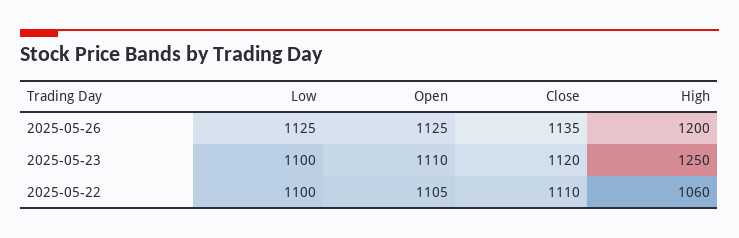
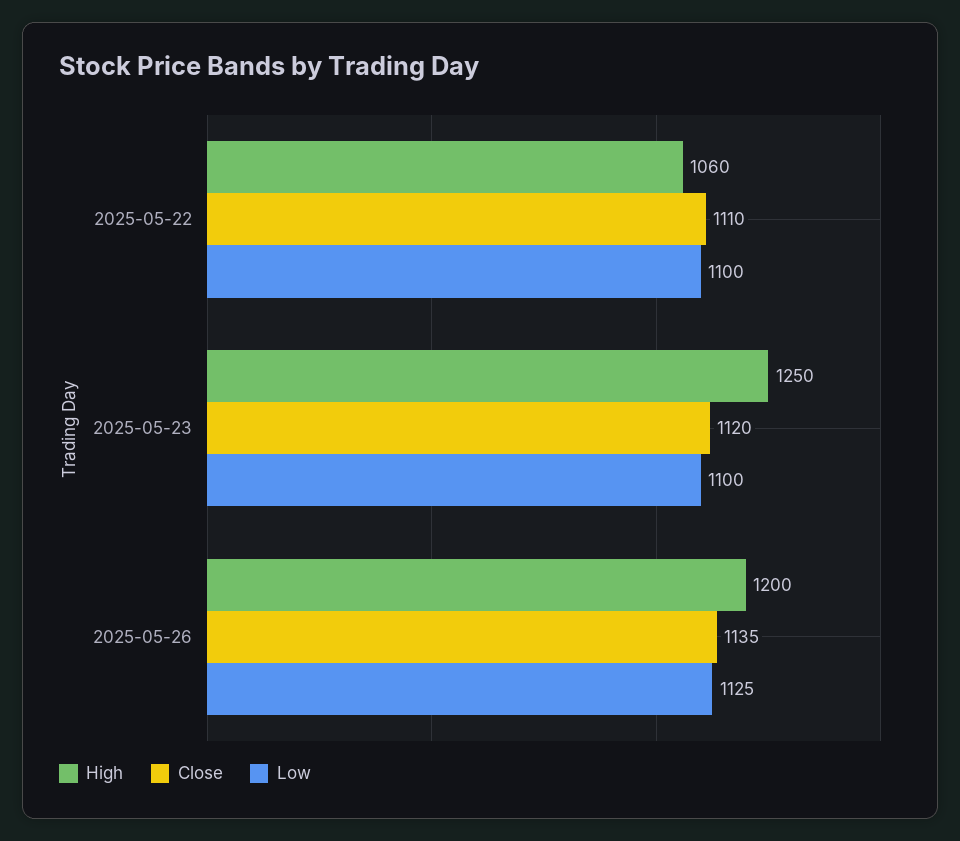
  {
    "Low": {
      "2025-05-26": 1125,
      "2025-05-23": 1100,
      "2025-05-22": 1100
    },
-   "Open": {
-     "2025-05-26": 1125,
-     "2025-05-23": 1110,
-     "2025-05-22": 1105
-   },
    "Close": {
      "2025-05-26": 1135,
      "2025-05-23": 1120,
      "2025-05-22": 1110
    },
    "High": {
      "2025-05-26": 1200,
      "2025-05-23": 1250,
      "2025-05-22": 1060
    }
  }

